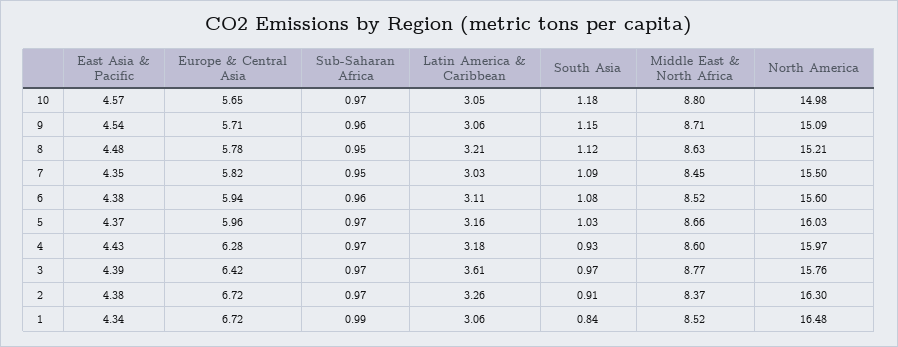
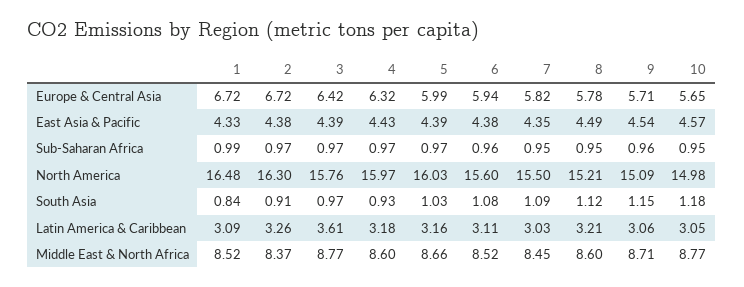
  {
    "East Asia & Pacific": {
      "10": 4.57,
      "9": 4.54,
-     "8": 4.48,
+     "8": 4.49,
      "7": 4.35,
      "6": 4.38,
-     "5": 4.37,
+     "5": 4.39,
      "4": 4.43,
      "3": 4.39,
      "2": 4.38,
-     "1": 4.34
+     "1": 4.33
    },
    "Europe & Central Asia": {
      "10": 5.65,
      "9": 5.71,
      "8": 5.78,
      "7": 5.82,
      "6": 5.94,
-     "5": 5.96,
+     "5": 5.99,
-     "4": 6.28,
+     "4": 6.32,
      "3": 6.42,
      "2": 6.72,
      "1": 6.72
    },
    "Sub-Saharan Africa": {
-     "10": 0.97,
+     "10": 0.95,
      "9": 0.96,
      "8": 0.95,
      "7": 0.95,
      "6": 0.96,
      "5": 0.97,
      "4": 0.97,
      "3": 0.97,
      "2": 0.97,
      "1": 0.99
    },
    "Latin America & Caribbean": {
      "10": 3.05,
      "9": 3.06,
      "8": 3.21,
      "7": 3.03,
      "6": 3.11,
      "5": 3.16,
      "4": 3.18,
      "3": 3.61,
      "2": 3.26,
-     "1": 3.06
+     "1": 3.09
    },
    "South Asia": {
      "10": 1.18,
      "9": 1.15,
      "8": 1.12,
      "7": 1.09,
      "6": 1.08,
      "5": 1.03,
      "4": 0.93,
      "3": 0.97,
      "2": 0.91,
      "1": 0.84
    },
    "Middle East & North Africa": {
-     "10": 8.8,
+     "10": 8.77,
      "9": 8.71,
-     "8": 8.63,
+     "8": 8.6,
      "7": 8.45,
      "6": 8.52,
      "5": 8.66,
      "4": 8.6,
      "3": 8.77,
      "2": 8.37,
      "1": 8.52
    },
    "North America": {
      "10": 14.98,
      "9": 15.09,
      "8": 15.21,
      "7": 15.5,
      "6": 15.6,
      "5": 16.03,
      "4": 15.97,
      "3": 15.76,
      "2": 16.3,
      "1": 16.48
    }
  }

